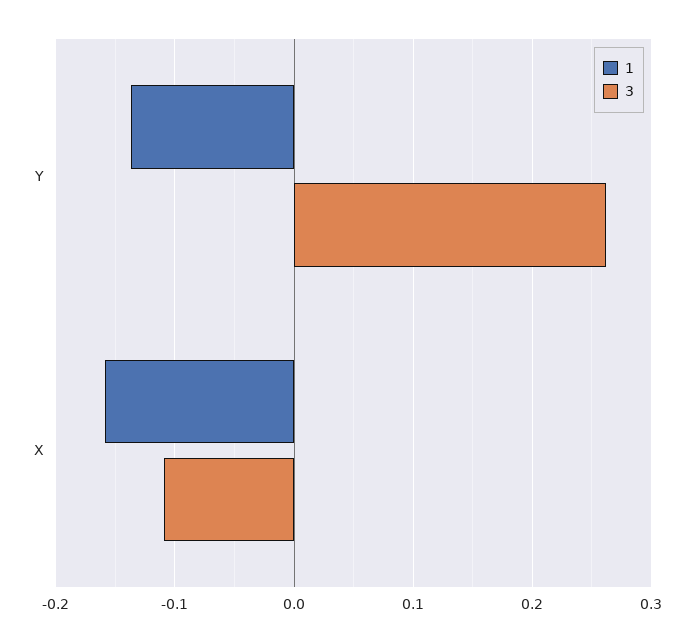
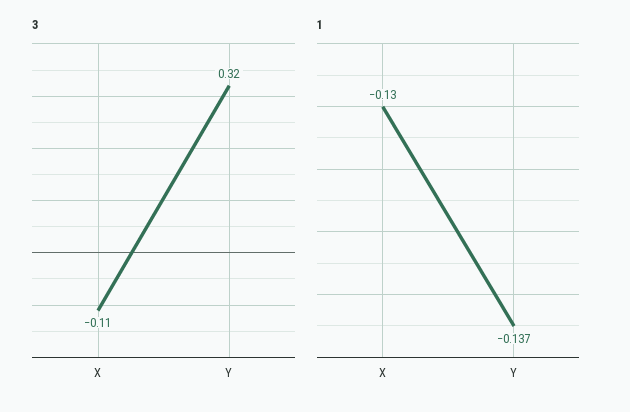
  {
    "1": {
      "Y": -0.137,
-     "X": -0.16
+     "X": -0.13
    },
    "3": {
-     "Y": 0.26,
+     "Y": 0.32,
      "X": -0.11
    }
  }

